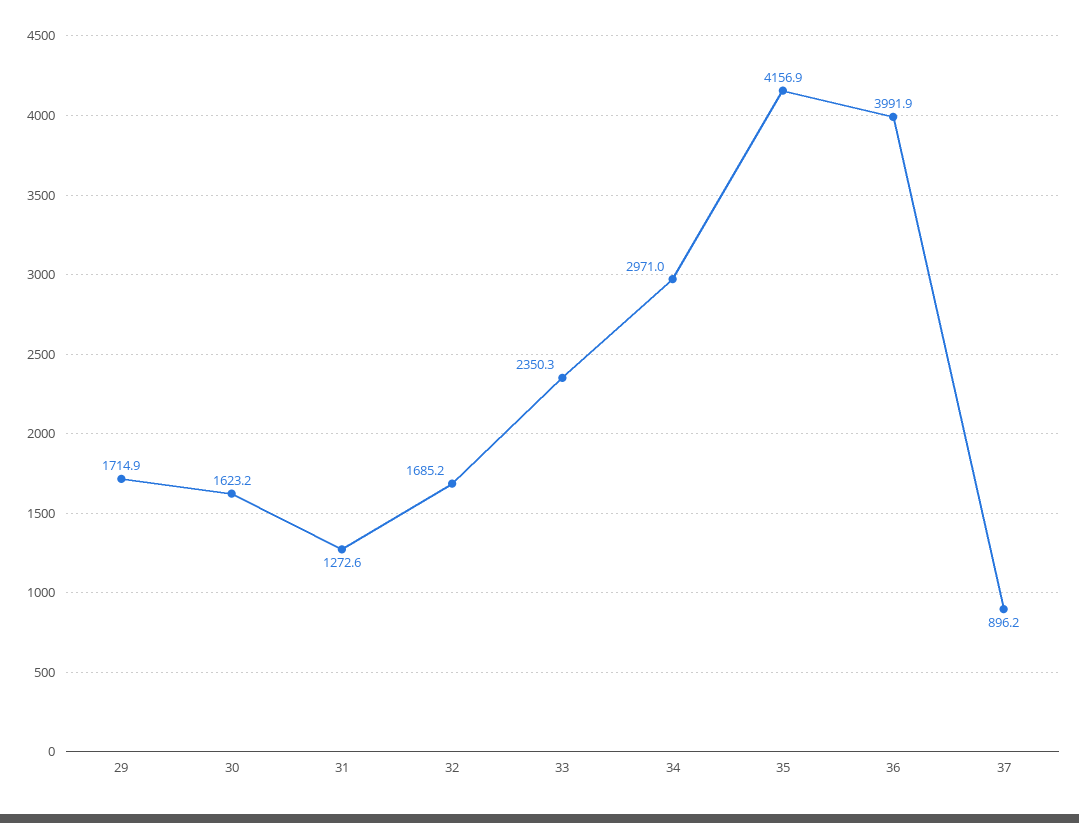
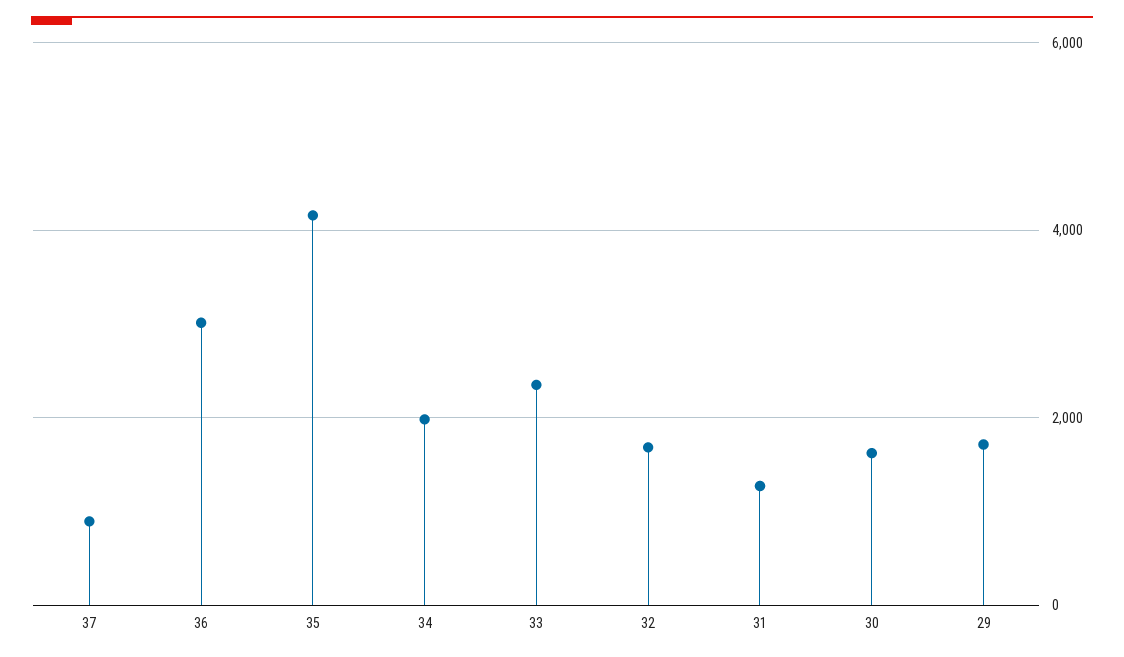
  {
    "29": 1714.9,
    "30": 1623.2,
    "31": 1272.6,
    "32": 1685.2,
    "33": 2350.3,
-   "34": 2971,
+   "34": 2000,
    "35": 4156.9,
-   "36": 3991.9,
+   "36": 3000,
    "37": 896.2
  }

